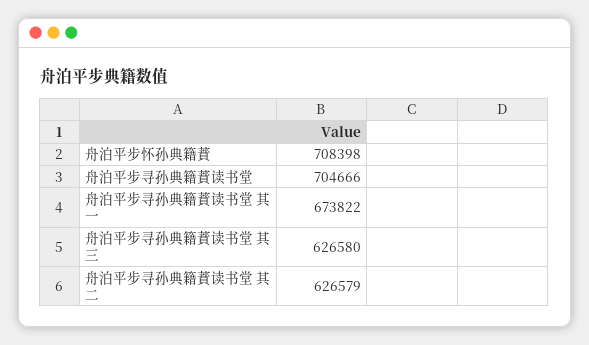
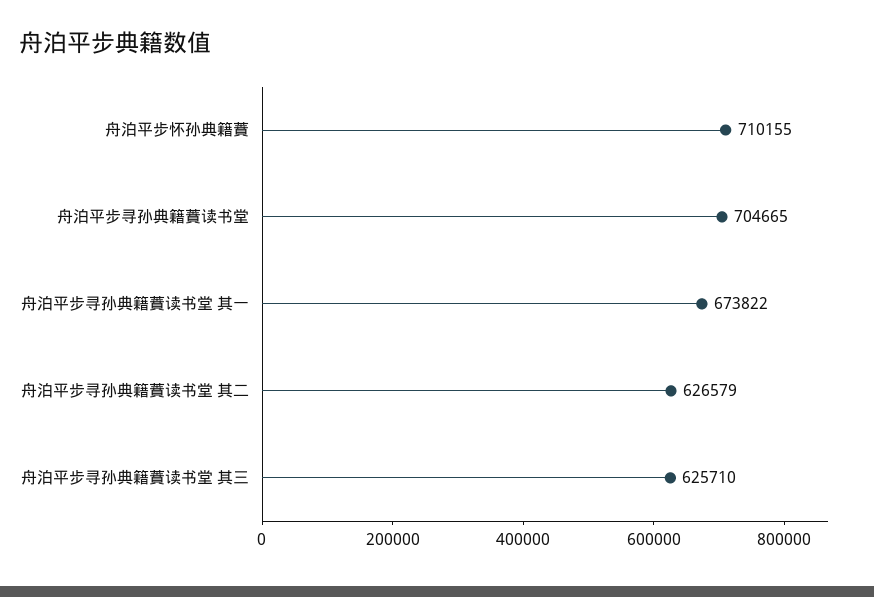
  {
-   "舟泊平步怀孙典籍蕡": 708398,
+   "舟泊平步怀孙典籍蕡": 710155,
-   "舟泊平步寻孙典籍蕡读书堂": 704666,
+   "舟泊平步寻孙典籍蕡读书堂": 704665,
    "舟泊平步寻孙典籍蕡读书堂 其一": 673822,
-   "舟泊平步寻孙典籍蕡读书堂 其三": 626580,
+   "舟泊平步寻孙典籍蕡读书堂 其三": 625710,
    "舟泊平步寻孙典籍蕡读书堂 其二": 626579
  }

